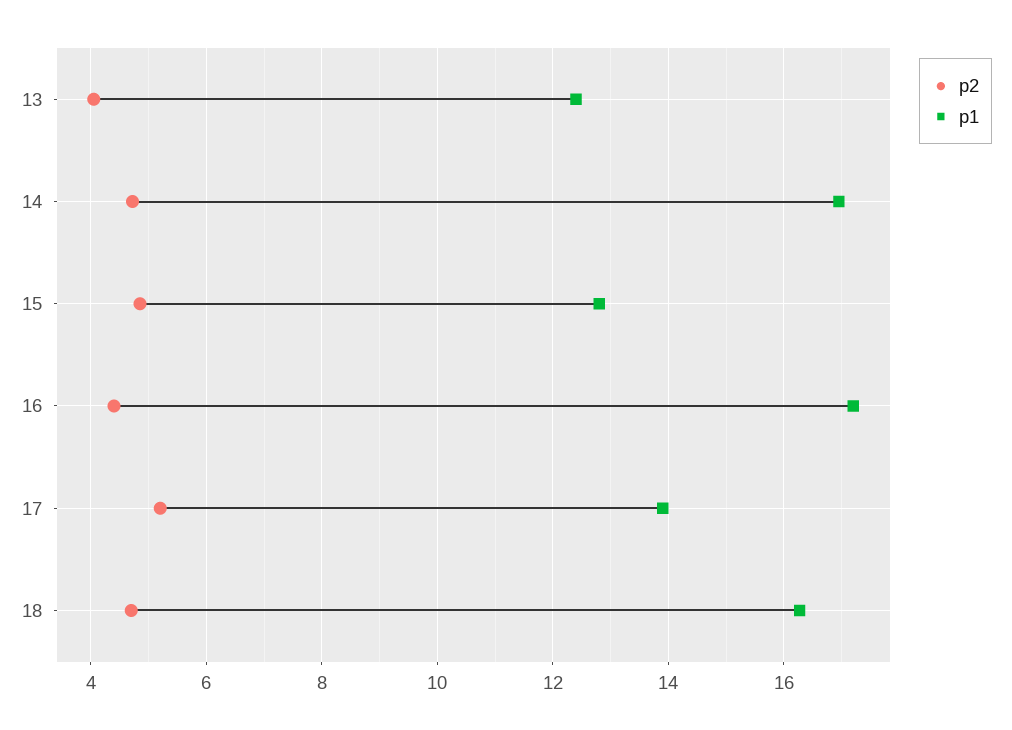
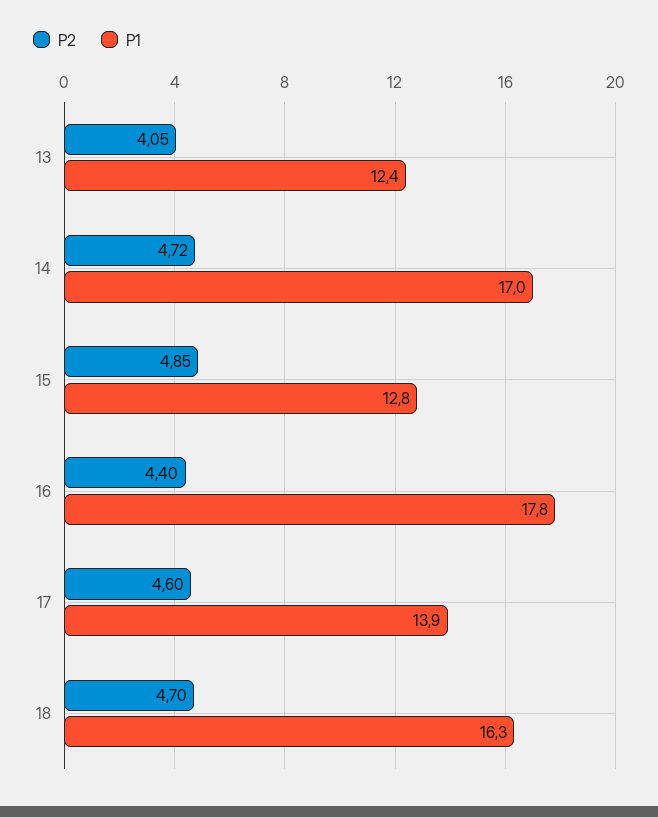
  {
    "p2": {
      "13": 4.05,
      "14": 4.72,
      "15": 4.85,
      "16": 4.4,
-     "17": 5.2,
+     "17": 4.6,
      "18": 4.7
    },
    "p1": {
      "13": 12.4,
      "14": 17,
      "15": 12.8,
-     "16": 17.2,
+     "16": 17.8,
      "17": 13.9,
      "18": 16.3
    }
  }

